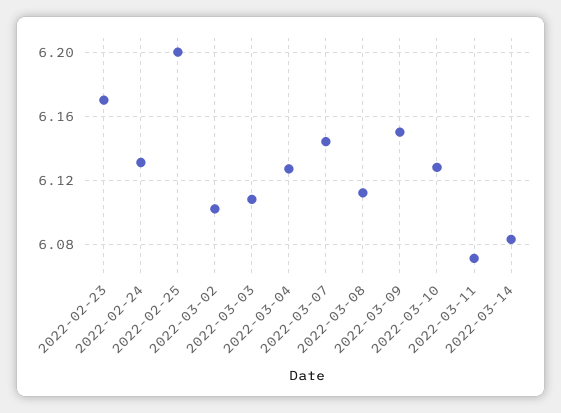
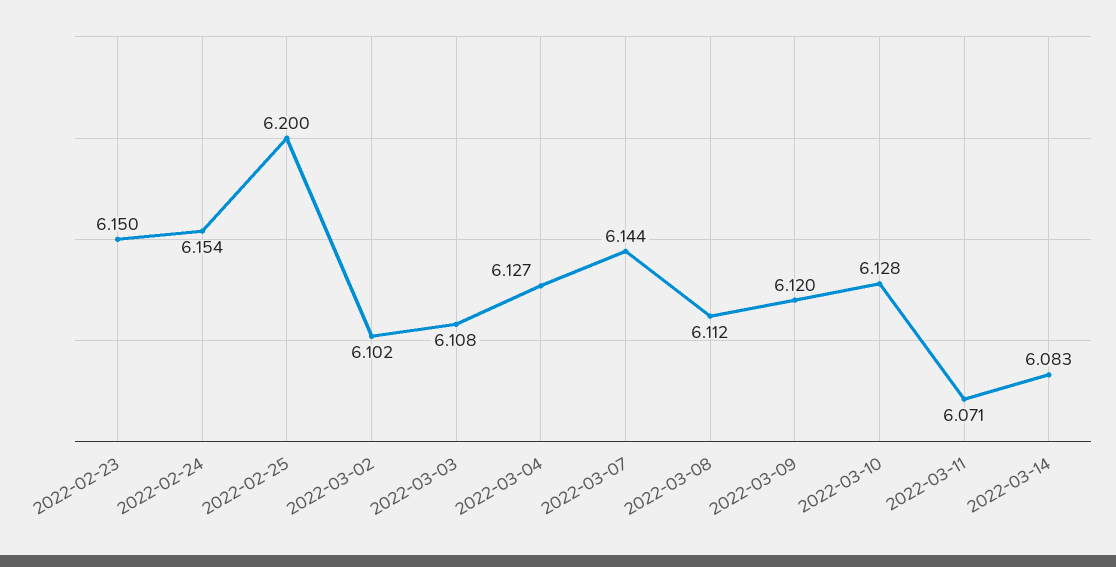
  {
-   "2022-02-23": 6.17,
+   "2022-02-23": 6.15,
-   "2022-02-24": 6.13,
+   "2022-02-24": 6.154,
    "2022-02-25": 6.2,
    "2022-03-02": 6.102,
    "2022-03-03": 6.108,
    "2022-03-04": 6.127,
    "2022-03-07": 6.144,
    "2022-03-08": 6.112,
-   "2022-03-09": 6.15,
+   "2022-03-09": 6.12,
    "2022-03-10": 6.128,
    "2022-03-11": 6.071,
    "2022-03-14": 6.083
  }

